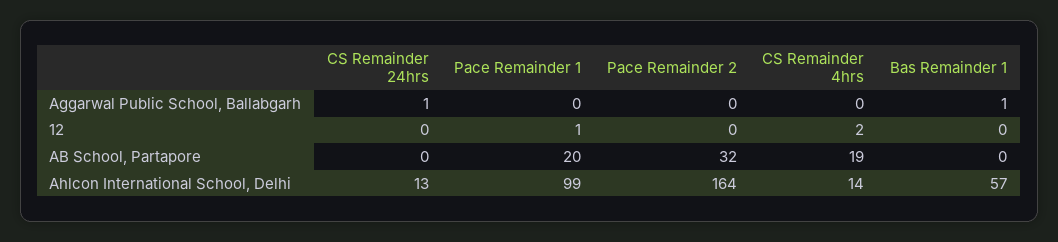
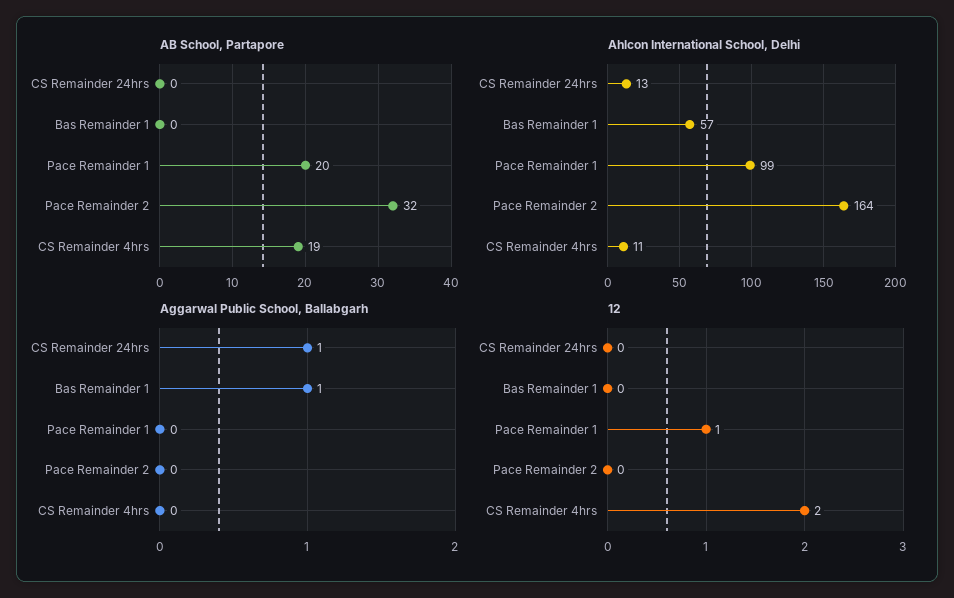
  {
    "Aggarwal Public School, Ballabgarh": {
      "CS Remainder 24hrs": 1,
      "Pace Remainder 1": 0,
      "Pace Remainder 2": 0,
      "CS Remainder 4hrs": 0,
      "Bas Remainder 1": 1
    },
    "12": {
      "CS Remainder 24hrs": 0,
      "Pace Remainder 1": 1,
      "Pace Remainder 2": 0,
      "CS Remainder 4hrs": 2,
      "Bas Remainder 1": 0
    },
    "AB School, Partapore": {
      "CS Remainder 24hrs": 0,
      "Pace Remainder 1": 20,
      "Pace Remainder 2": 32,
      "CS Remainder 4hrs": 19,
      "Bas Remainder 1": 0
    },
    "Ahlcon International School, Delhi": {
      "CS Remainder 24hrs": 13,
      "Pace Remainder 1": 99,
      "Pace Remainder 2": 164,
-     "CS Remainder 4hrs": 14,
+     "CS Remainder 4hrs": 11,
      "Bas Remainder 1": 57
    }
  }

